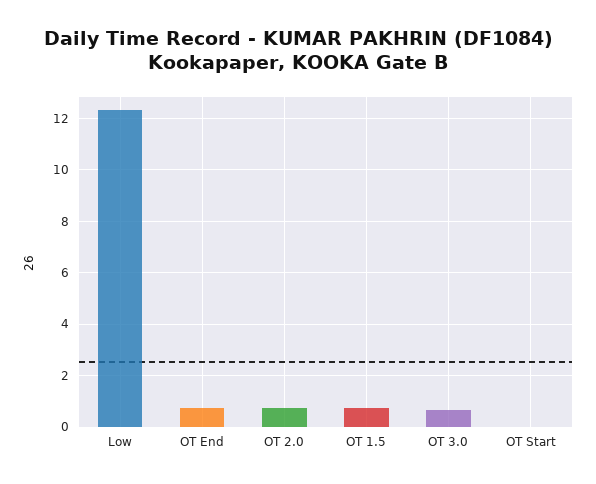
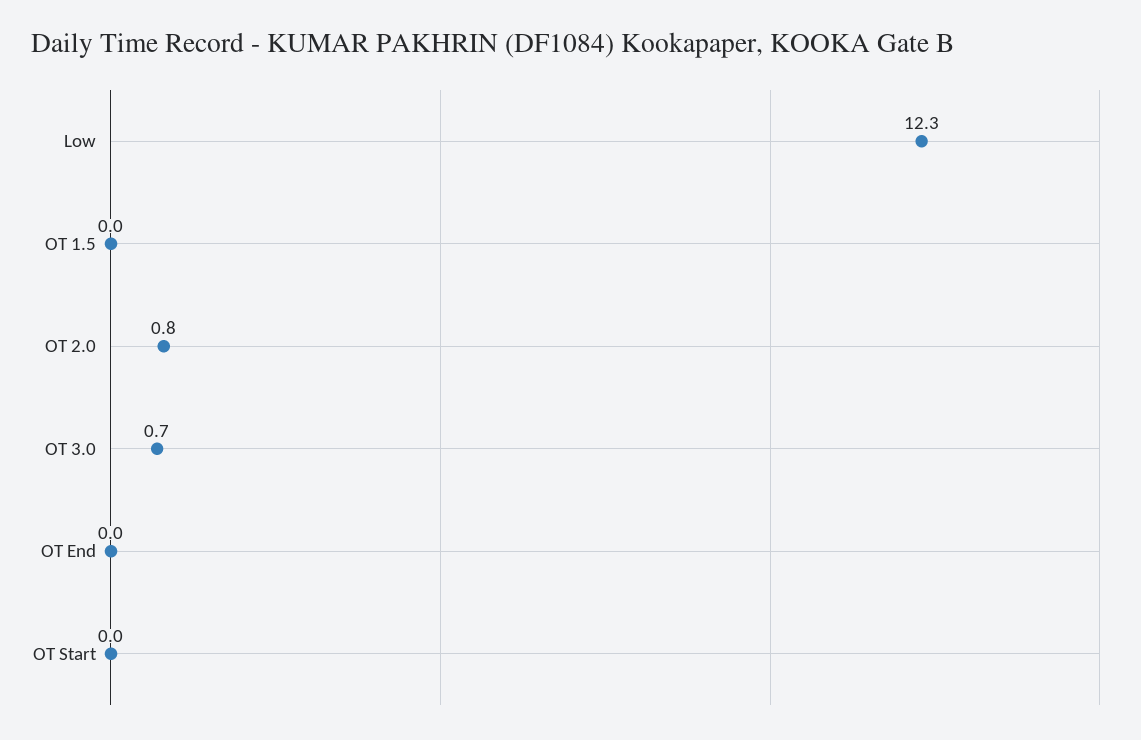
  {
    "Low": 12.3,
-   "OT End": 0.75,
+   "OT End": 0,
    "OT 2.0": 0.8,
-   "OT 1.5": 0.75,
+   "OT 1.5": 0,
    "OT 3.0": 0.7,
    "OT Start": 0
  }

